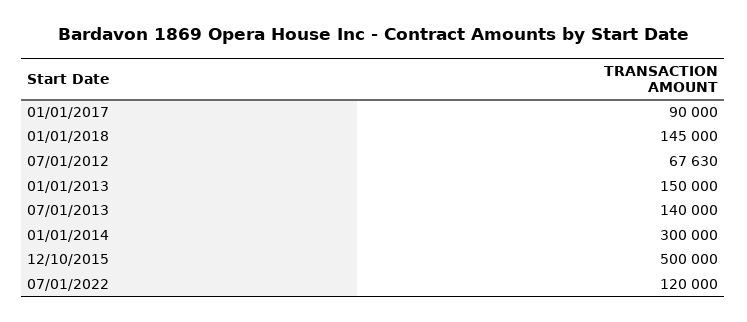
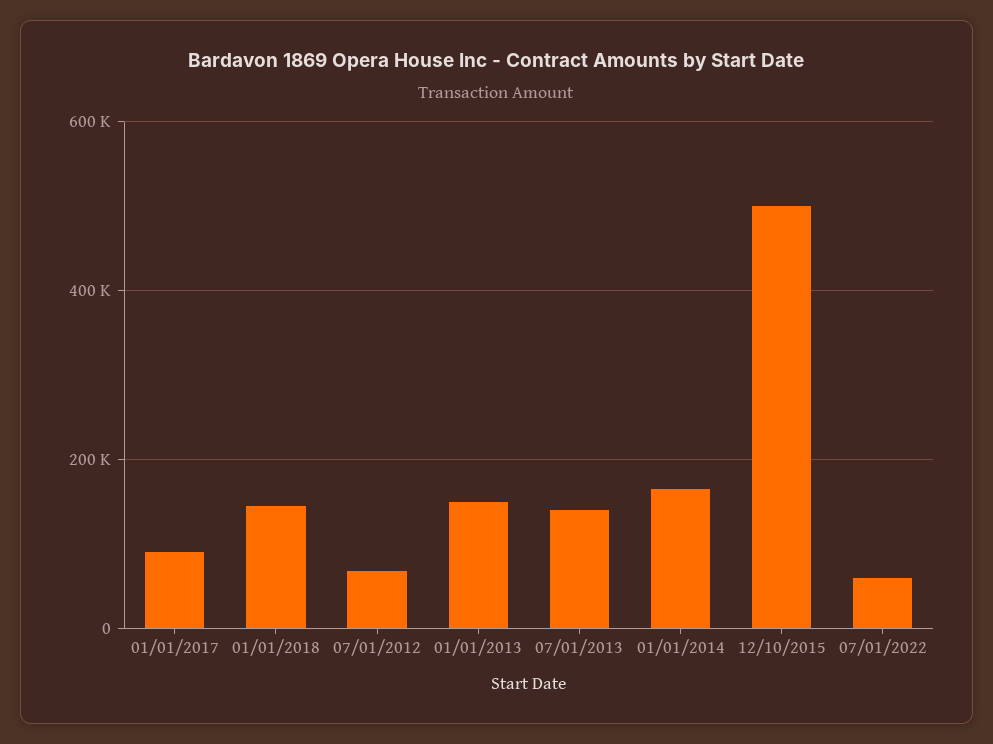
  {
    "01/01/2017": 90000,
    "01/01/2018": 145000,
    "07/01/2012": 67630,
    "01/01/2013": 150000,
    "07/01/2013": 140000,
-   "01/01/2014": 300000,
+   "01/01/2014": 160000,
    "12/10/2015": 500000,
-   "07/01/2022": 120000
+   "07/01/2022": 60000
  }

